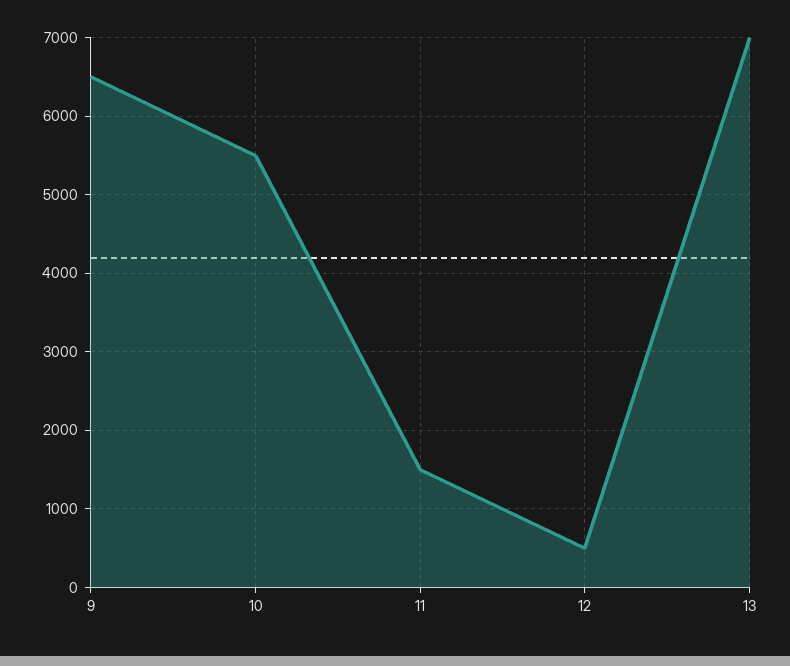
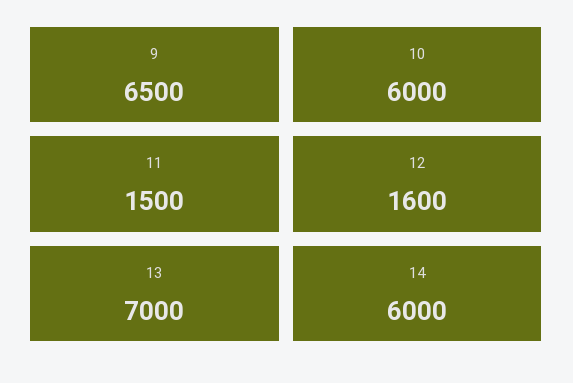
  {
    "9": 6500,
-   "10": 5500,
+   "10": 6000,
    "11": 1500,
-   "12": 500,
+   "12": 1600,
-   "13": 7000
+   "13": 7000,
+   "14": 6000
  }

